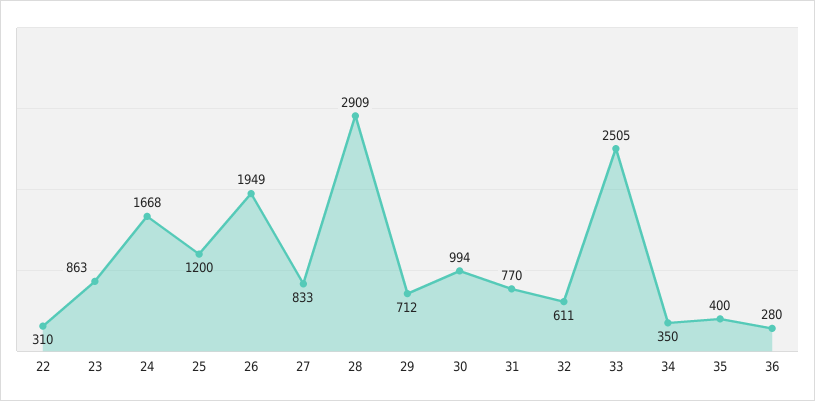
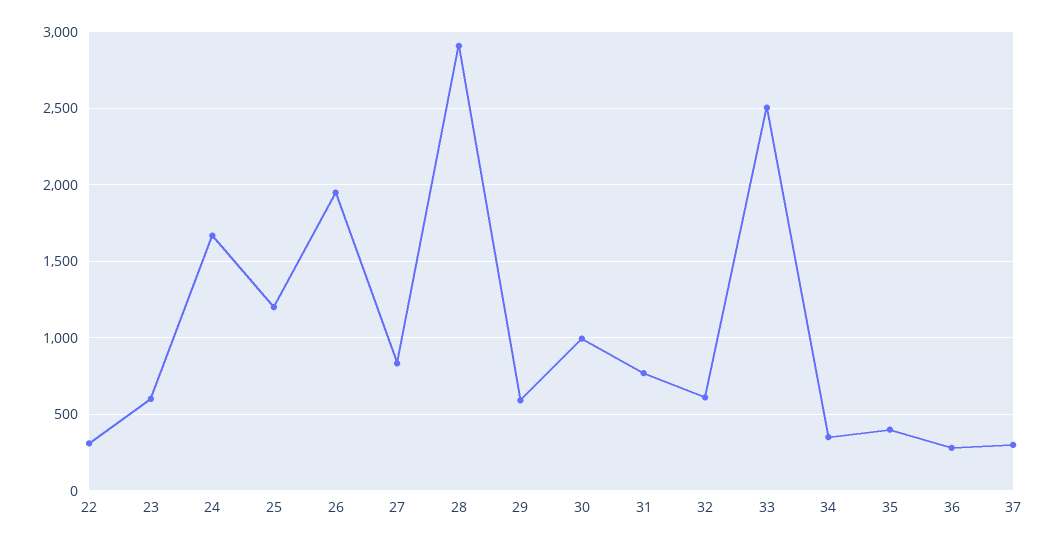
  {
    "22": 310,
-   "23": 863,
+   "23": 600,
    "24": 1668,
    "25": 1200,
    "26": 1949,
    "27": 833,
    "28": 2909,
-   "29": 712,
+   "29": 600,
    "30": 994,
    "31": 770,
    "32": 611,
    "33": 2505,
    "34": 350,
    "35": 400,
-   "36": 280
+   "36": 280,
+   "37": 300
  }

